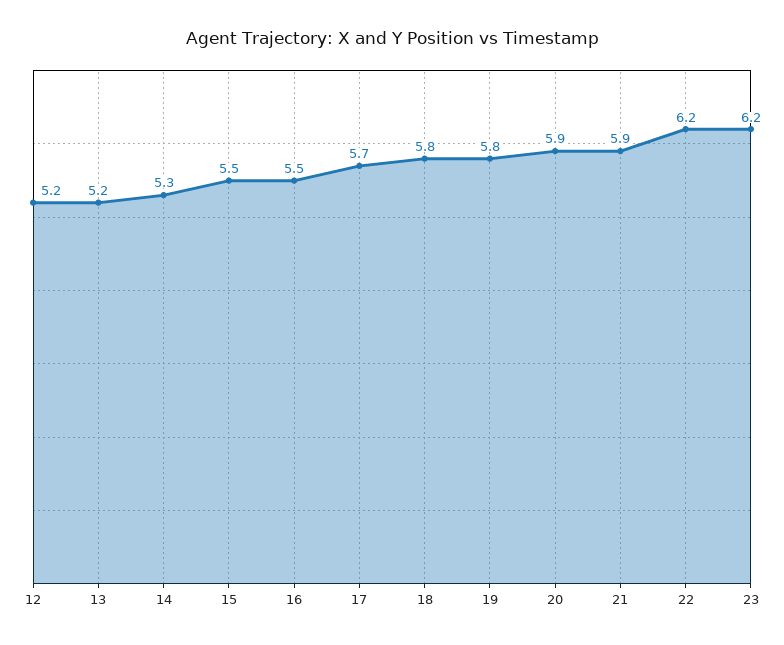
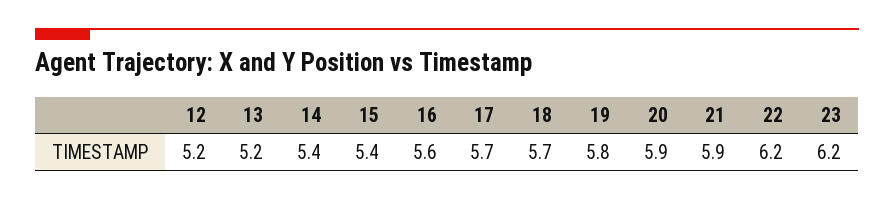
  {
    "12": 5.2,
    "13": 5.2,
-   "14": 5.3,
+   "14": 5.4,
-   "15": 5.5,
+   "15": 5.4,
-   "16": 5.5,
+   "16": 5.6,
    "17": 5.7,
-   "18": 5.8,
+   "18": 5.7,
    "19": 5.8,
    "20": 5.9,
    "21": 5.9,
    "22": 6.2,
    "23": 6.2
  }

